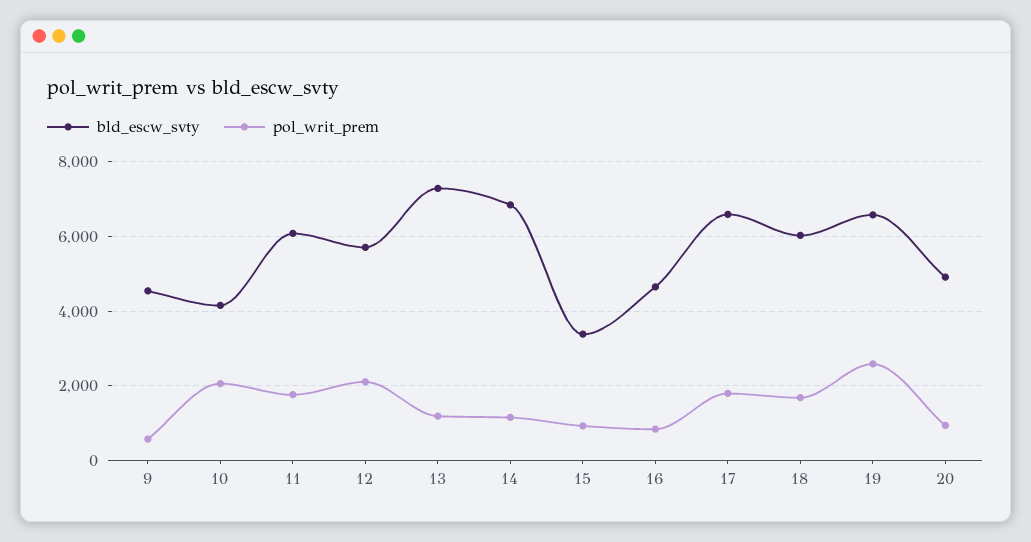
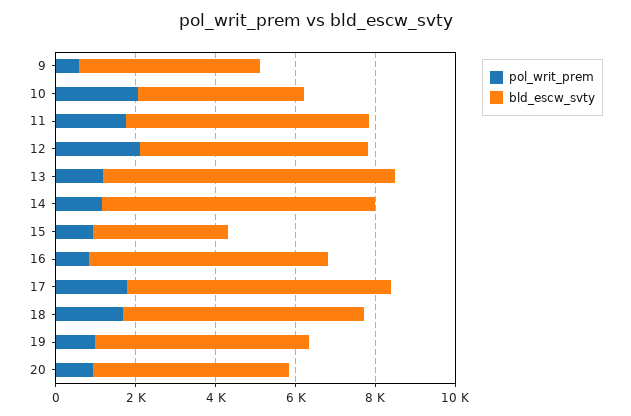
  {
    "bld_escw_svty": {
      "9": 4600,
      "10": 4200,
      "11": 6000,
      "12": 5800,
      "13": 7200,
      "14": 6800,
      "15": 3400,
-     "16": 4600,
+     "16": 6000,
      "17": 6600,
      "18": 6000,
-     "19": 6600,
+     "19": 5500,
      "20": 5000
    },
    "pol_writ_prem": {
      "9": 600,
      "10": 2000,
      "11": 1800,
      "12": 2200,
      "13": 1200,
      "14": 1200,
      "15": 1000,
      "16": 800,
      "17": 1800,
      "18": 1600,
-     "19": 2600,
+     "19": 1000,
      "20": 1000
    }
  }

